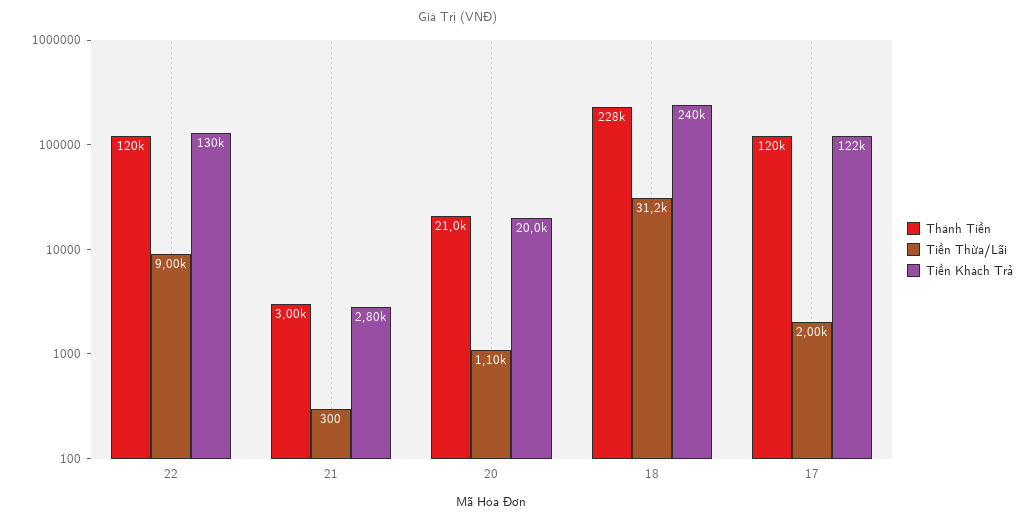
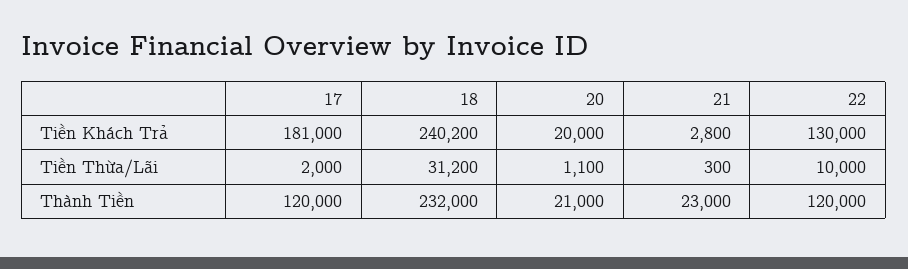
  {
    "Thành Tiền": {
      "22": 120000,
-     "21": 3000,
+     "21": 23000,
      "20": 21000,
-     "18": 228000,
+     "18": 232000,
      "17": 120000
    },
    "Tiền Thừa/Lãi": {
-     "22": 9000,
+     "22": 10000,
      "21": 300,
      "20": 1100,
      "18": 31200,
      "17": 2000
    },
    "Tiền Khách Trả": {
      "22": 130000,
      "21": 2800,
      "20": 20000,
      "18": 240200,
-     "17": 122000
+     "17": 181000
    }
  }

